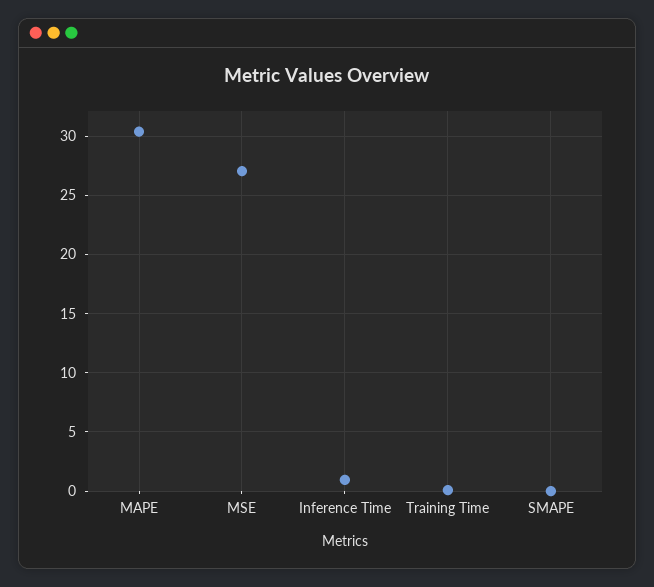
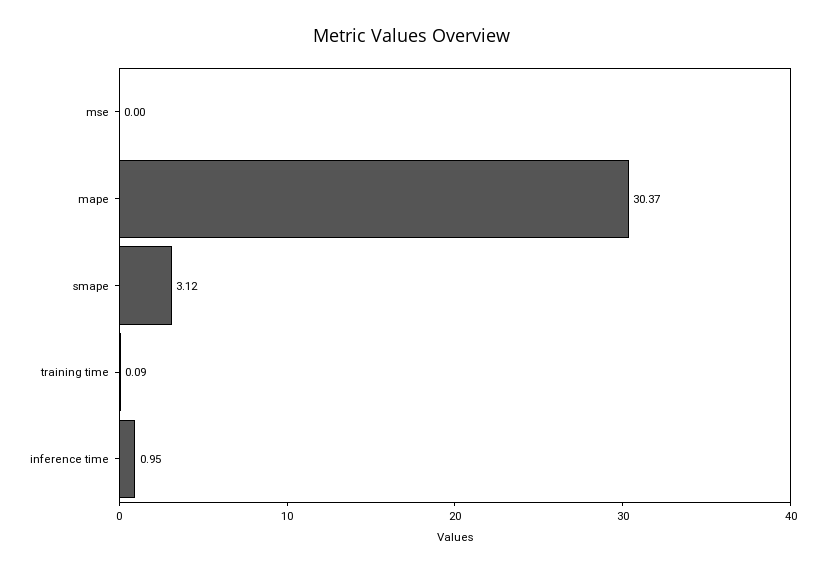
  {
    "MAPE": 30.37,
-   "MSE": 27,
+   "MSE": 0,
    "Inference Time": 0.95,
    "Training Time": 0.09,
-   "SMAPE": 0
+   "SMAPE": 3.12
  }

